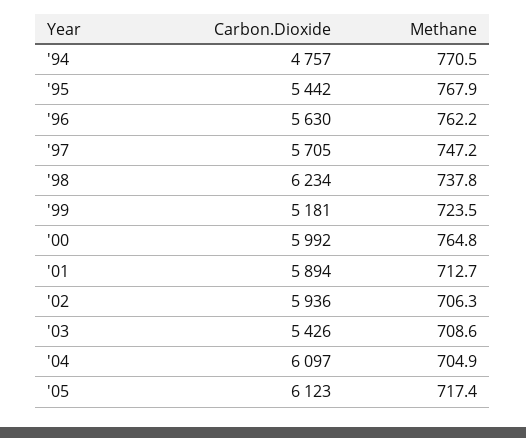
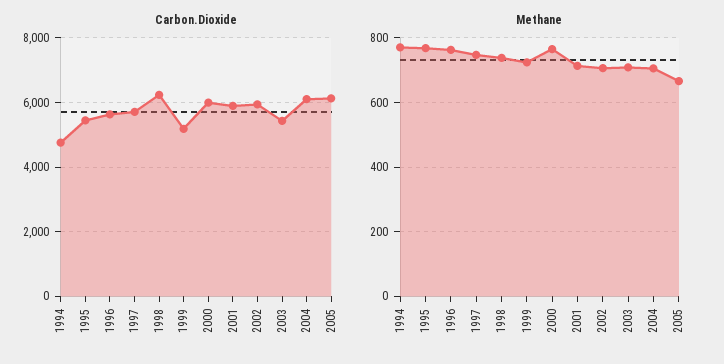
  {
    "Carbon.Dioxide": {
      "'94": 4757,
      "'95": 5442,
      "'96": 5630,
      "'97": 5705,
      "'98": 6234,
      "'99": 5181,
      "'00": 5992,
      "'01": 5894,
      "'02": 5936,
      "'03": 5426,
      "'04": 6097,
      "'05": 6123
    },
    "Methane": {
      "'94": 770.5,
      "'95": 767.9,
      "'96": 762.2,
      "'97": 747.2,
      "'98": 737.8,
      "'99": 723.5,
      "'00": 764.8,
      "'01": 712.7,
      "'02": 706.3,
      "'03": 708.6,
      "'04": 704.9,
-     "'05": 717.4
+     "'05": 660
    }
  }

